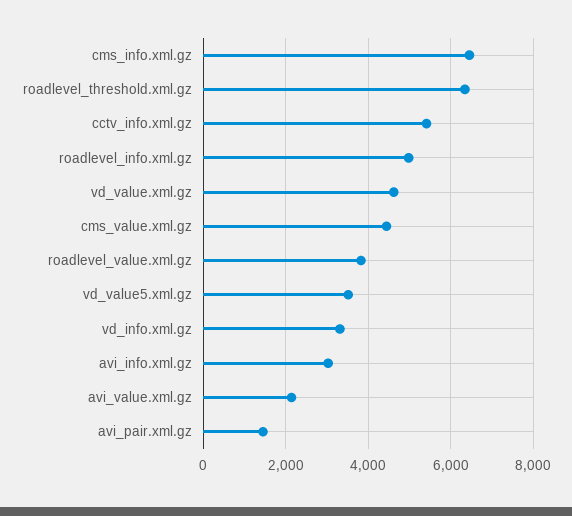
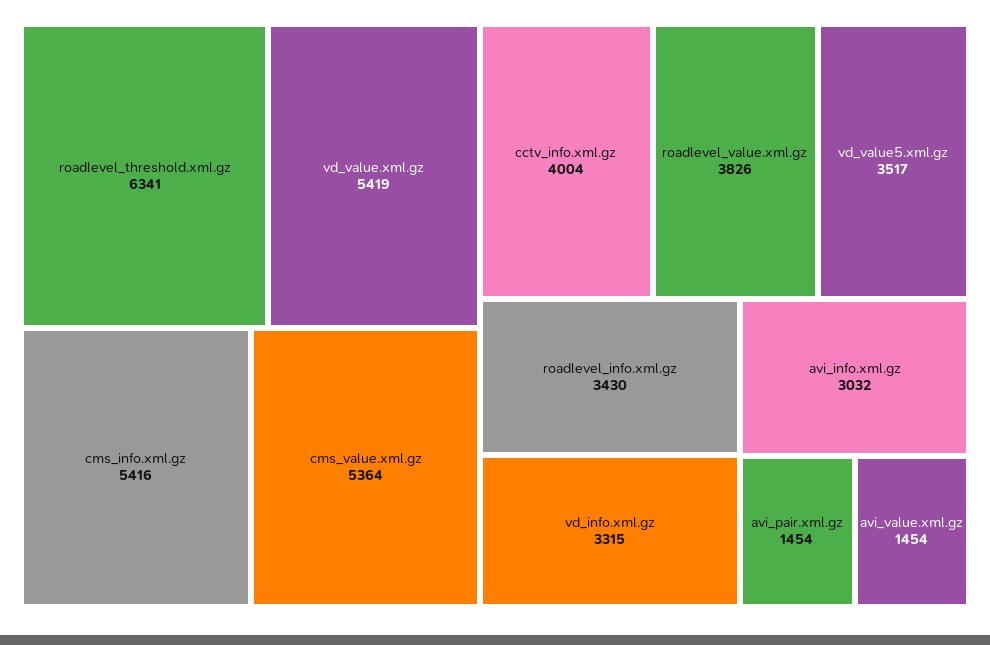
  {
-   "cms_info.xml.gz": 6400,
+   "cms_info.xml.gz": 5416,
    "roadlevel_threshold.xml.gz": 6341,
-   "cctv_info.xml.gz": 5400,
+   "cctv_info.xml.gz": 4004,
-   "roadlevel_info.xml.gz": 5000,
+   "roadlevel_info.xml.gz": 3430,
-   "vd_value.xml.gz": 4600,
+   "vd_value.xml.gz": 5419,
-   "cms_value.xml.gz": 4400,
+   "cms_value.xml.gz": 5364,
    "roadlevel_value.xml.gz": 3826,
    "vd_value5.xml.gz": 3517,
    "vd_info.xml.gz": 3315,
    "avi_info.xml.gz": 3032,
-   "avi_value.xml.gz": 2200,
+   "avi_value.xml.gz": 1454,
    "avi_pair.xml.gz": 1454
  }

